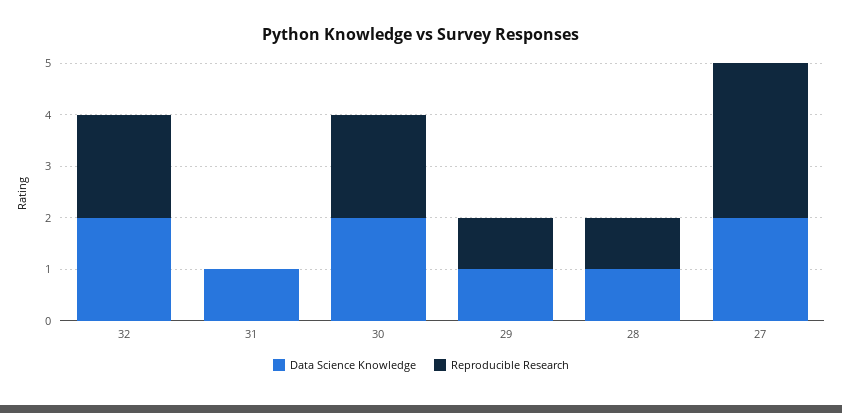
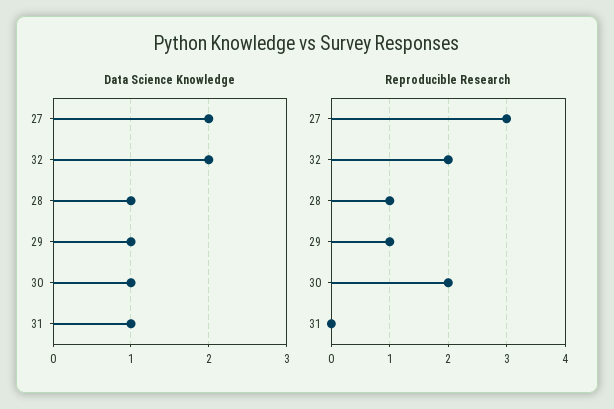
  {
    "Data Science Knowledge": {
      "32": 2,
      "31": 1,
-     "30": 2,
+     "30": 1,
      "29": 1,
      "28": 1,
      "27": 2
    },
    "Reproducible Research": {
      "32": 2,
      "31": 0,
      "30": 2,
      "29": 1,
      "28": 1,
      "27": 3
    }
  }

